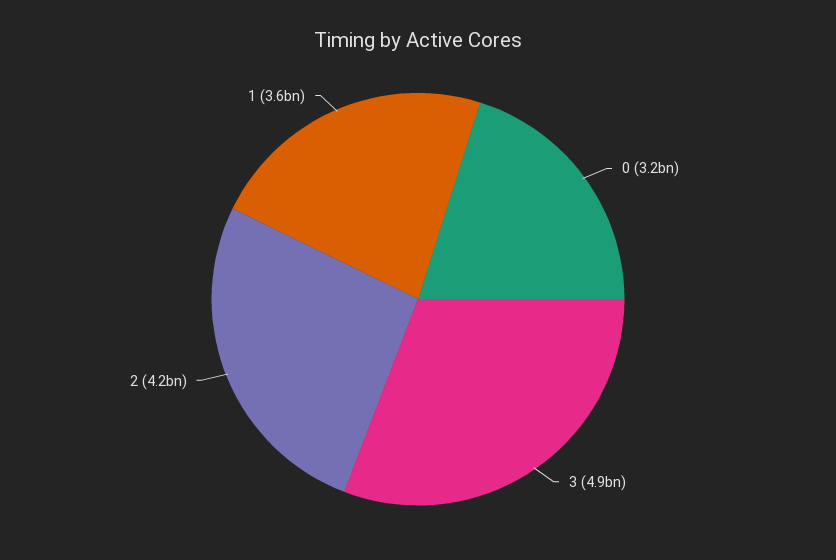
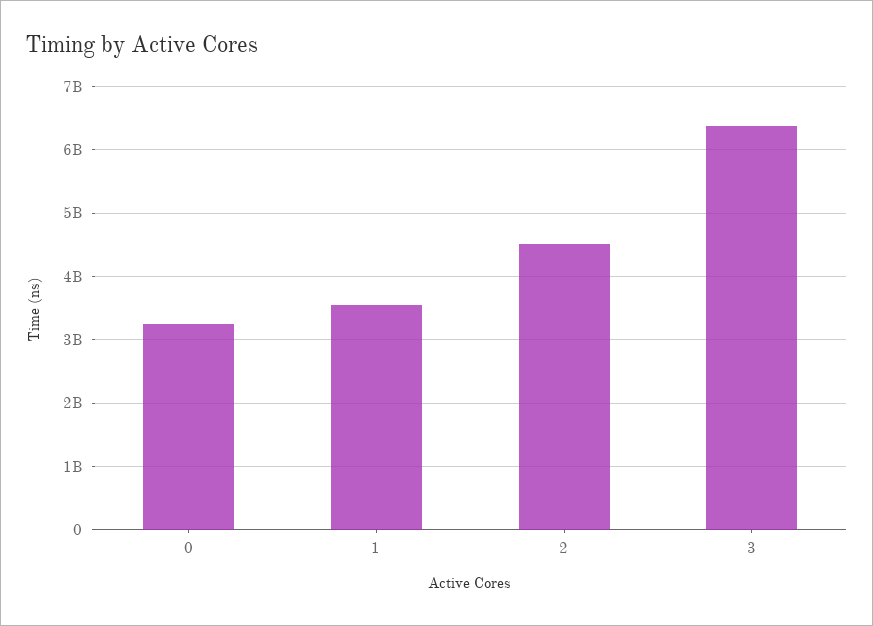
  {
    "0": 3200000000,
-   "3": 4900000000,
+   "3": 6400000000,
-   "2": 4200000000,
+   "2": 4500000000,
    "1": 3600000000
  }

